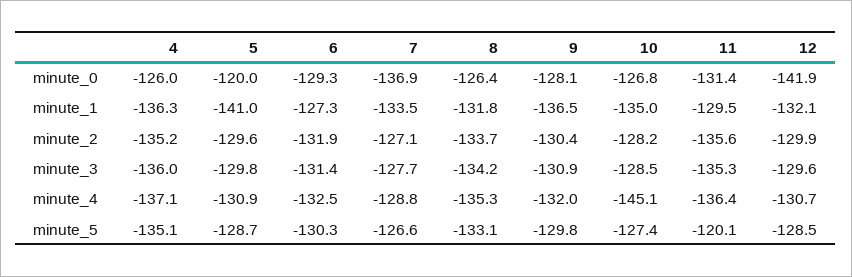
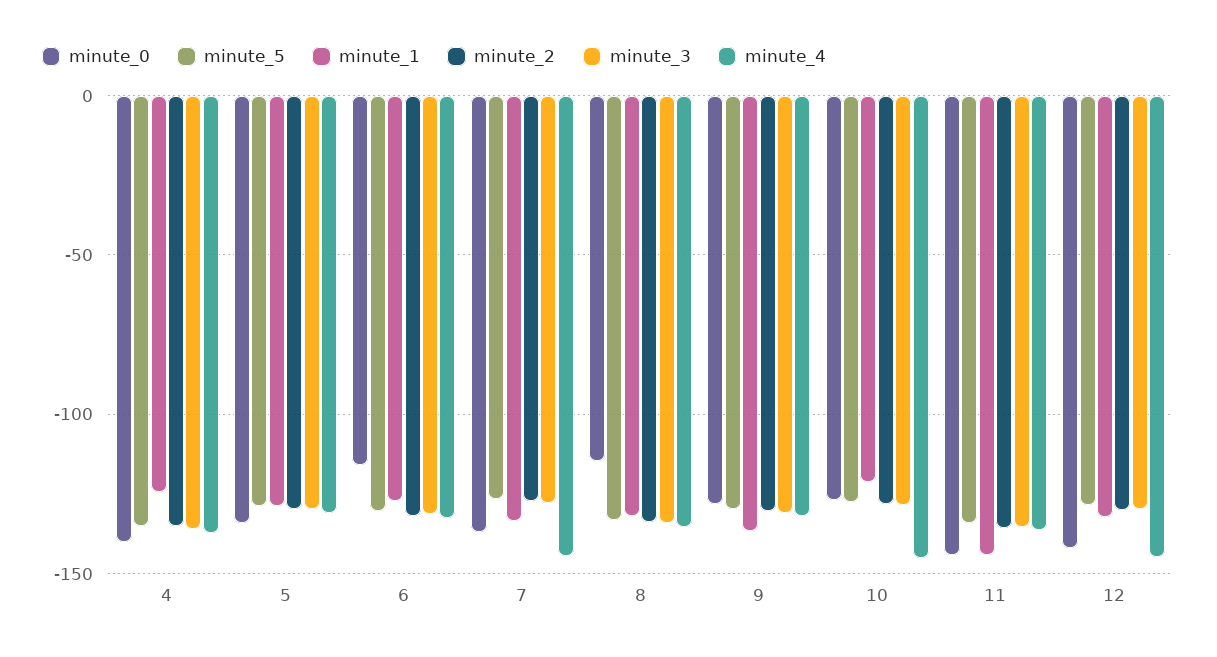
  {
    "minute_0": {
-     "4": -126,
+     "4": -140,
-     "5": -120,
+     "5": -135,
-     "6": -129.3,
+     "6": -115,
      "7": -136.9,
-     "8": -126.4,
+     "8": -115,
      "9": -128.1,
      "10": -126.8,
-     "11": -131.4,
+     "11": -145,
      "12": -141.9
    },
    "minute_1": {
-     "4": -136.3,
+     "4": -125,
-     "5": -141,
+     "5": -130,
      "6": -127.3,
      "7": -133.5,
      "8": -131.8,
      "9": -136.5,
-     "10": -135,
+     "10": -120,
-     "11": -129.5,
+     "11": -145,
      "12": -132.1
    },
    "minute_2": {
      "4": -135.2,
      "5": -129.6,
      "6": -131.9,
      "7": -127.1,
      "8": -133.7,
      "9": -130.4,
      "10": -128.2,
      "11": -135.6,
      "12": -129.9
    },
    "minute_3": {
      "4": -136,
      "5": -129.8,
      "6": -131.4,
      "7": -127.7,
      "8": -134.2,
      "9": -130.9,
      "10": -128.5,
      "11": -135.3,
      "12": -129.6
    },
    "minute_4": {
      "4": -137.1,
      "5": -130.9,
      "6": -132.5,
-     "7": -128.8,
+     "7": -145,
      "8": -135.3,
      "9": -132,
      "10": -145.1,
      "11": -136.4,
-     "12": -130.7
+     "12": -145
    },
    "minute_5": {
      "4": -135.1,
      "5": -128.7,
      "6": -130.3,
      "7": -126.6,
      "8": -133.1,
      "9": -129.8,
      "10": -127.4,
-     "11": -120.1,
+     "11": -135,
      "12": -128.5
    }
  }

